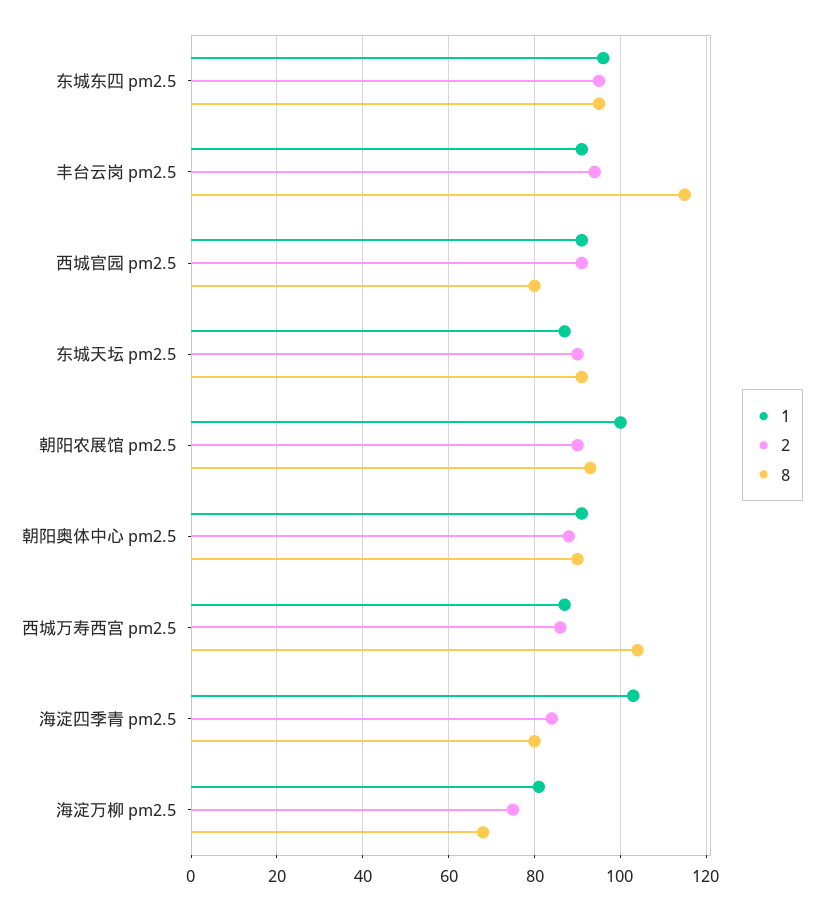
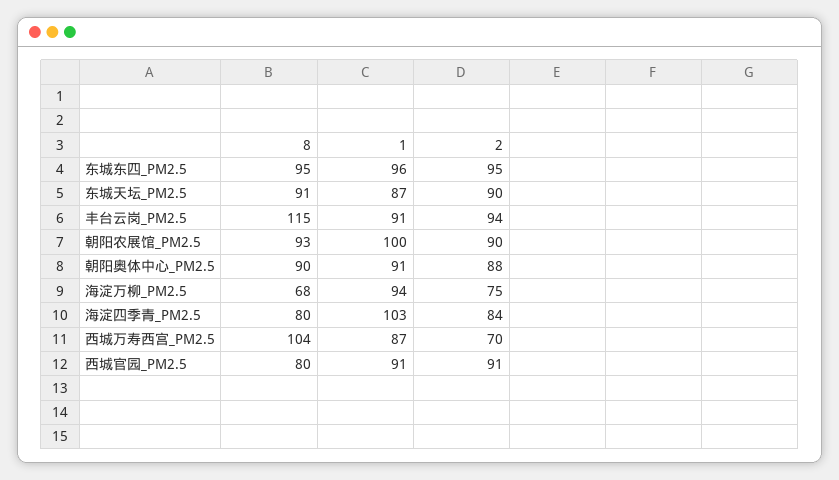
  {
    "1": {
      "东城东四 pm2.5": 96,
      "丰台云岗 pm2.5": 91,
      "西城官园 pm2.5": 91,
      "东城天坛 pm2.5": 87,
      "朝阳农展馆 pm2.5": 100,
      "朝阳奥体中心 pm2.5": 91,
      "西城万寿西宫 pm2.5": 87,
      "海淀四季青 pm2.5": 103,
-     "海淀万柳 pm2.5": 80
+     "海淀万柳 pm2.5": 94
    },
    "2": {
      "东城东四 pm2.5": 95,
      "丰台云岗 pm2.5": 94,
      "西城官园 pm2.5": 91,
      "东城天坛 pm2.5": 90,
      "朝阳农展馆 pm2.5": 90,
      "朝阳奥体中心 pm2.5": 88,
-     "西城万寿西宫 pm2.5": 85,
+     "西城万寿西宫 pm2.5": 70,
      "海淀四季青 pm2.5": 84,
      "海淀万柳 pm2.5": 75
    },
    "8": {
      "东城东四 pm2.5": 95,
      "丰台云岗 pm2.5": 115,
      "西城官园 pm2.5": 80,
      "东城天坛 pm2.5": 91,
      "朝阳农展馆 pm2.5": 93,
      "朝阳奥体中心 pm2.5": 90,
      "西城万寿西宫 pm2.5": 104,
      "海淀四季青 pm2.5": 80,
      "海淀万柳 pm2.5": 68
    }
  }

